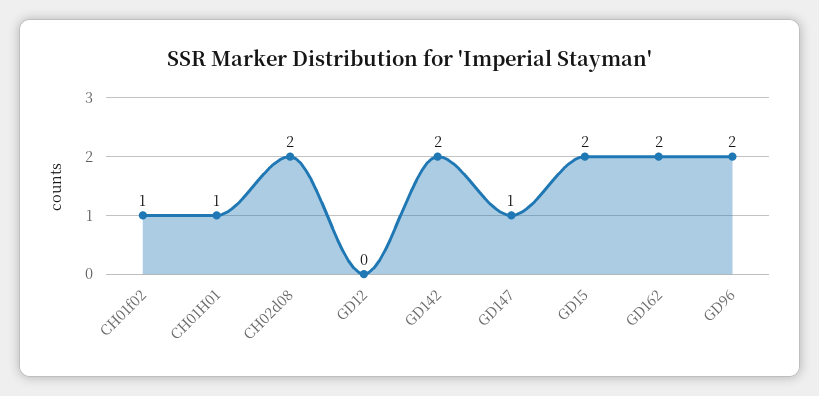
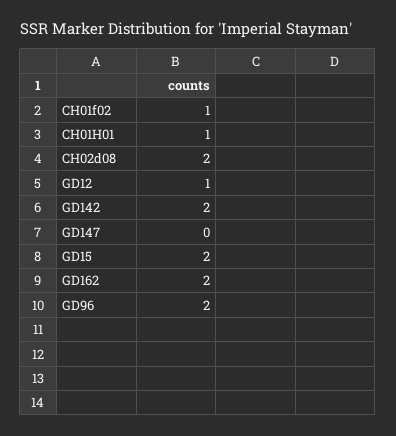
  {
    "CH01f02": 1,
    "CH01H01": 1,
    "CH02d08": 2,
-   "GD12": 0,
+   "GD12": 1,
    "GD142": 2,
-   "GD147": 1,
+   "GD147": 0,
    "GD15": 2,
    "GD162": 2,
    "GD96": 2
  }

